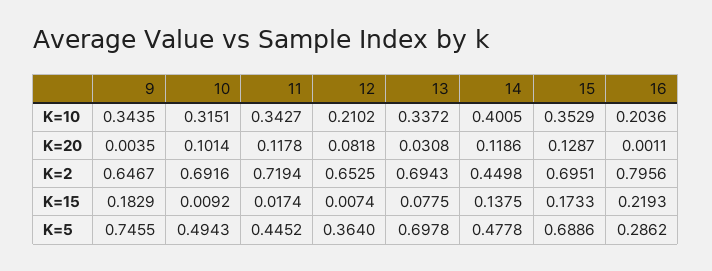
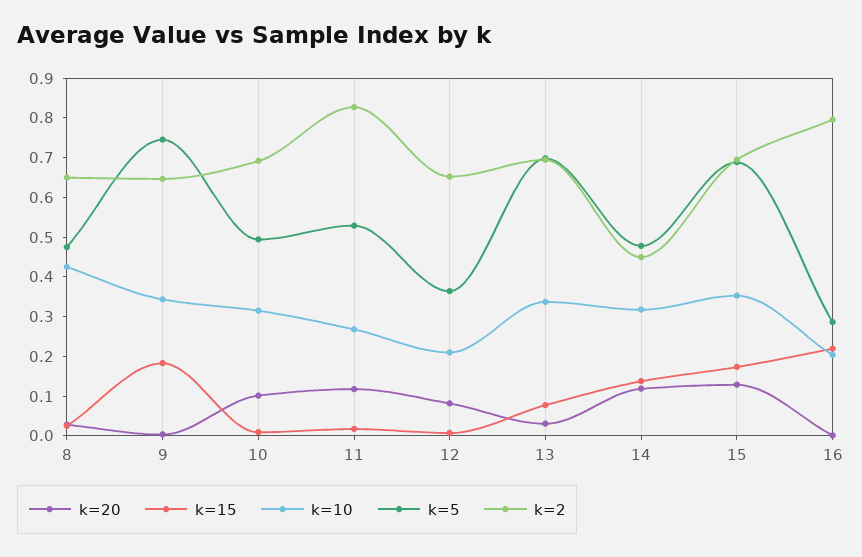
  {
    "K=10": {
      "9": 0.3435,
      "10": 0.3151,
-     "11": 0.3427,
+     "11": 0.275,
      "12": 0.2102,
      "13": 0.3372,
-     "14": 0.4005,
+     "14": 0.325,
      "15": 0.3529,
-     "16": 0.2036
+     "16": 0.2036,
+     "8": 0.425
    },
    "K=20": {
      "9": 0.0035,
      "10": 0.1014,
      "11": 0.1178,
      "12": 0.0818,
      "13": 0.0308,
      "14": 0.1186,
      "15": 0.1287,
-     "16": 0.0011
+     "16": 0.0011,
+     "8": 0.025
    },
    "K=2": {
      "9": 0.6467,
      "10": 0.6916,
-     "11": 0.7194,
+     "11": 0.825,
      "12": 0.6525,
      "13": 0.6943,
      "14": 0.4498,
      "15": 0.6951,
-     "16": 0.7956
+     "16": 0.7956,
+     "8": 0.65
    },
    "K=15": {
      "9": 0.1829,
      "10": 0.0092,
      "11": 0.0174,
      "12": 0.0074,
      "13": 0.0775,
      "14": 0.1375,
      "15": 0.1733,
-     "16": 0.2193
+     "16": 0.2193,
+     "8": 0.025
    },
    "K=5": {
      "9": 0.7455,
      "10": 0.4943,
-     "11": 0.4452,
+     "11": 0.525,
      "12": 0.364,
      "13": 0.6978,
      "14": 0.4778,
      "15": 0.6886,
-     "16": 0.2862
+     "16": 0.2862,
+     "8": 0.475
    }
  }

